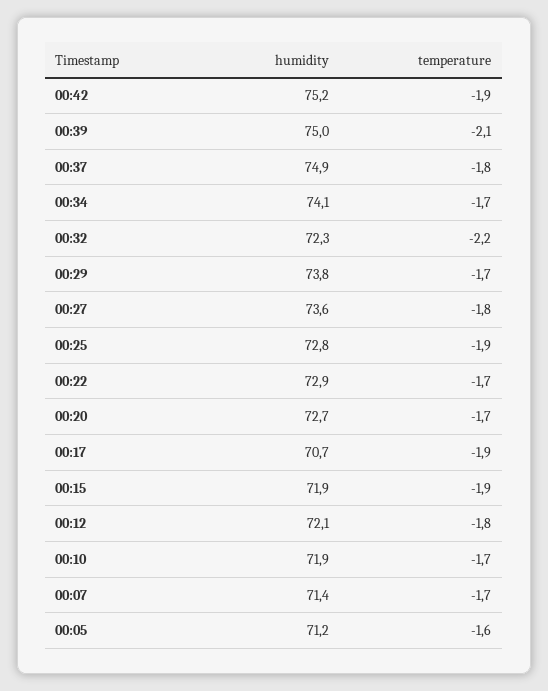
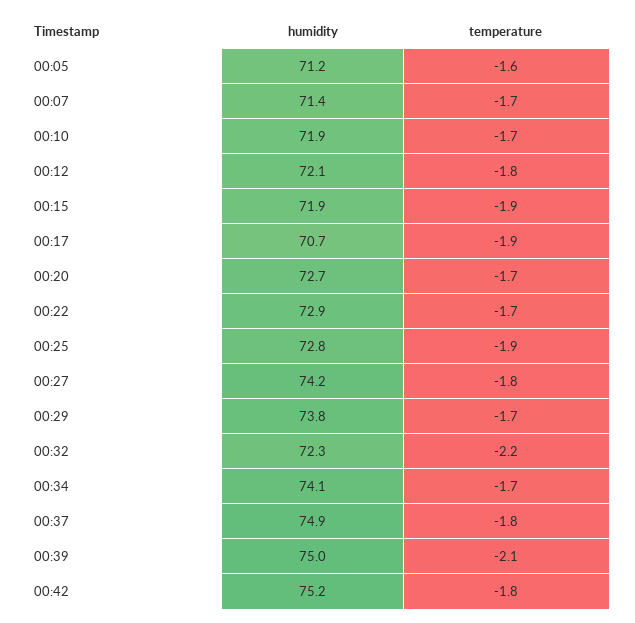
  {
    "humidity": {
      "00:42": 75.2,
      "00:39": 75,
      "00:37": 74.9,
      "00:34": 74.1,
      "00:32": 72.3,
      "00:29": 73.8,
-     "00:27": 73.6,
+     "00:27": 74.2,
      "00:25": 72.8,
      "00:22": 72.9,
      "00:20": 72.7,
      "00:17": 70.7,
      "00:15": 71.9,
      "00:12": 72.1,
      "00:10": 71.9,
      "00:07": 71.4,
      "00:05": 71.2
    },
    "temperature": {
-     "00:42": -1.9,
+     "00:42": -1.8,
      "00:39": -2.1,
      "00:37": -1.8,
      "00:34": -1.7,
      "00:32": -2.2,
      "00:29": -1.7,
      "00:27": -1.8,
      "00:25": -1.9,
      "00:22": -1.7,
      "00:20": -1.7,
      "00:17": -1.9,
      "00:15": -1.9,
      "00:12": -1.8,
      "00:10": -1.7,
      "00:07": -1.7,
      "00:05": -1.6
    }
  }

